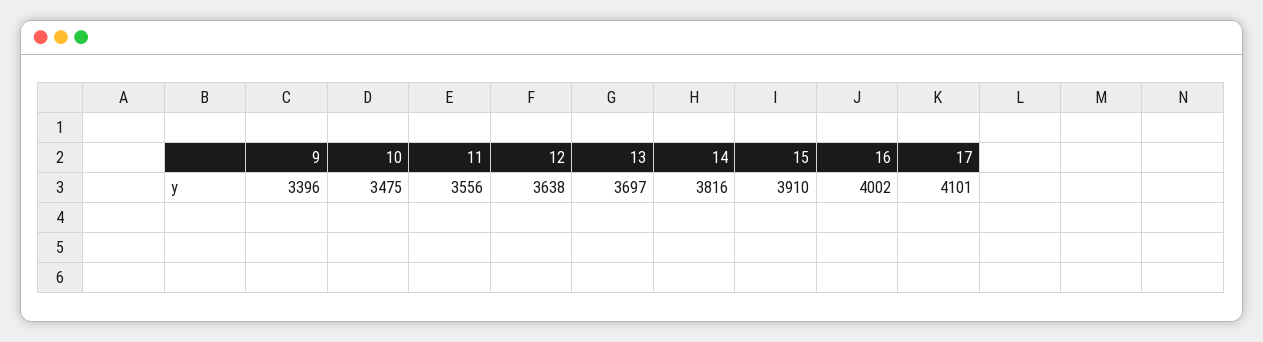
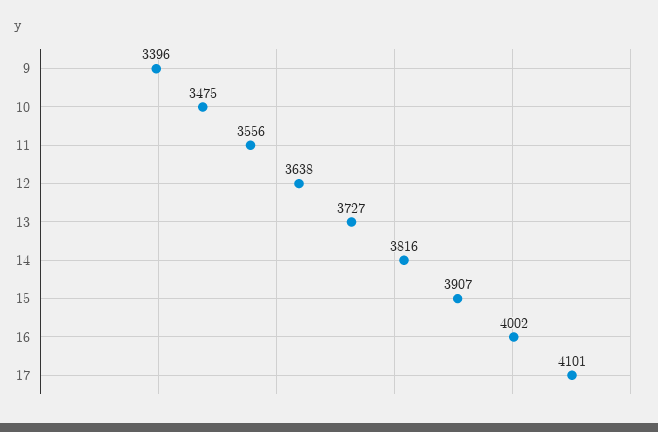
  {
    "9": 3396,
    "10": 3475,
    "11": 3556,
    "12": 3638,
-   "13": 3697,
+   "13": 3727,
    "14": 3816,
-   "15": 3910,
+   "15": 3907,
    "16": 4002,
    "17": 4101
  }

